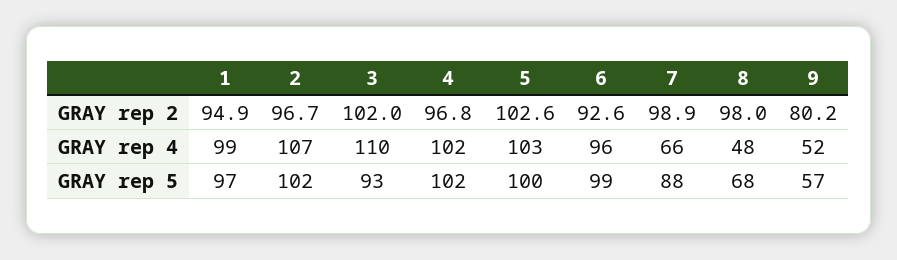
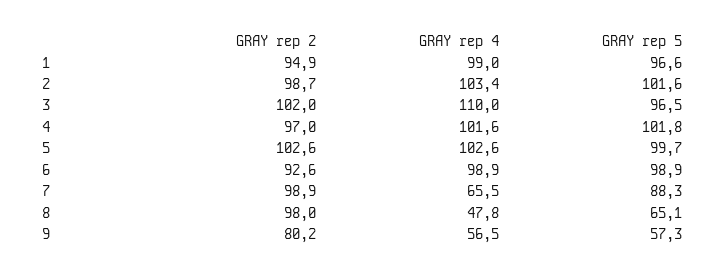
  {
    "1": {
      "GRAY rep 2": 94.9,
      "GRAY rep 4": 99,
      "GRAY rep 5": 96.6
    },
    "2": {
-     "GRAY rep 2": 96.7,
+     "GRAY rep 2": 98.7,
-     "GRAY rep 4": 107,
+     "GRAY rep 4": 103.4,
      "GRAY rep 5": 101.6
    },
    "3": {
      "GRAY rep 2": 102,
      "GRAY rep 4": 110,
-     "GRAY rep 5": 93
+     "GRAY rep 5": 96.5
    },
    "4": {
-     "GRAY rep 2": 96.8,
+     "GRAY rep 2": 97,
      "GRAY rep 4": 101.6,
      "GRAY rep 5": 101.8
    },
    "5": {
      "GRAY rep 2": 102.6,
      "GRAY rep 4": 102.6,
      "GRAY rep 5": 99.7
    },
    "6": {
      "GRAY rep 2": 92.6,
-     "GRAY rep 4": 96,
+     "GRAY rep 4": 98.9,
      "GRAY rep 5": 98.9
    },
    "7": {
      "GRAY rep 2": 98.9,
      "GRAY rep 4": 65.5,
      "GRAY rep 5": 88.3
    },
    "8": {
      "GRAY rep 2": 98,
      "GRAY rep 4": 47.8,
-     "GRAY rep 5": 68
+     "GRAY rep 5": 65.1
    },
    "9": {
      "GRAY rep 2": 80.2,
-     "GRAY rep 4": 52,
+     "GRAY rep 4": 56.5,
      "GRAY rep 5": 57.3
    }
  }

